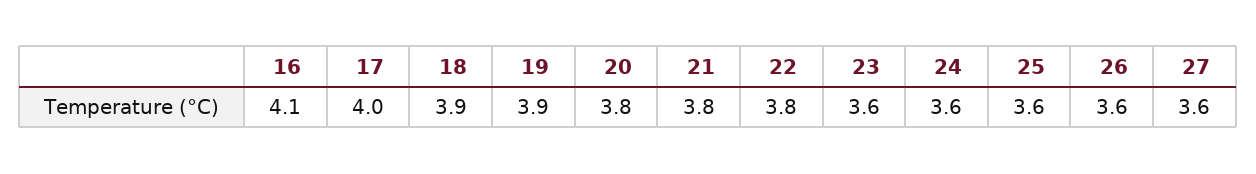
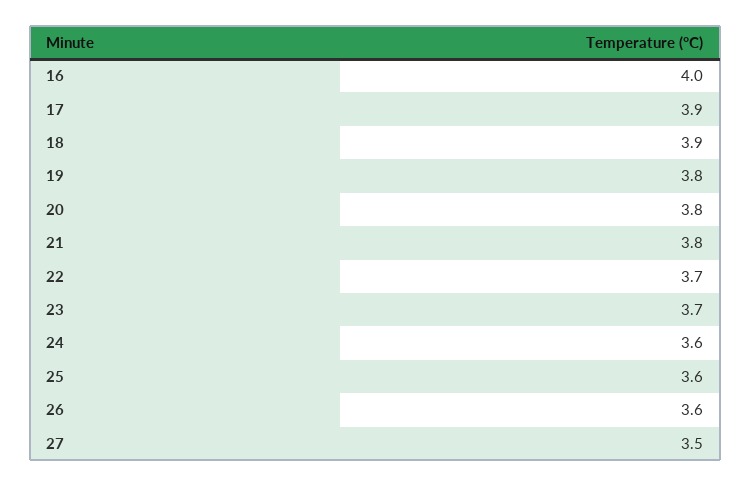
  {
-   "16": 4.1,
+   "16": 4,
-   "17": 4,
+   "17": 3.9,
    "18": 3.9,
-   "19": 3.9,
+   "19": 3.8,
    "20": 3.8,
    "21": 3.8,
-   "22": 3.8,
+   "22": 3.7,
-   "23": 3.6,
+   "23": 3.7,
    "24": 3.6,
    "25": 3.6,
    "26": 3.6,
-   "27": 3.6
+   "27": 3.5
  }

